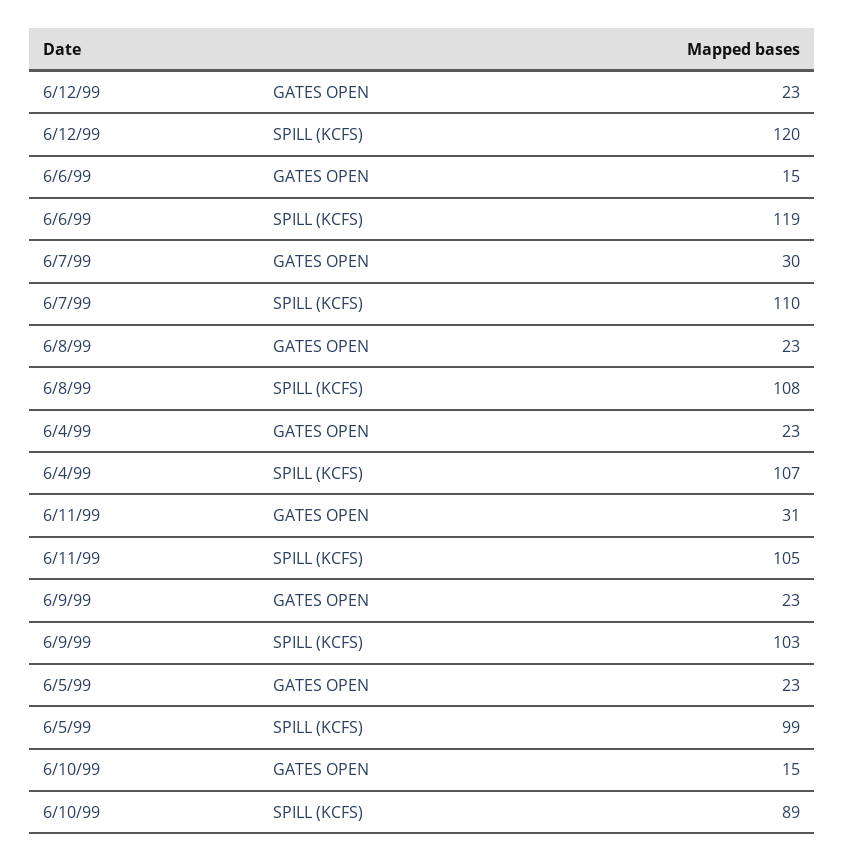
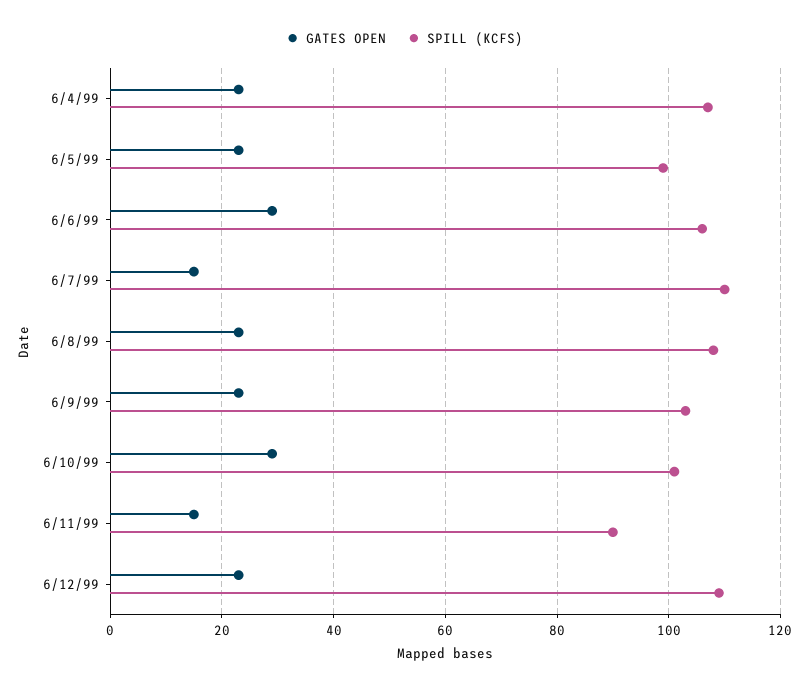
  {
    "GATES OPEN": {
      "6/12/99": 23,
-     "6/6/99": 15,
+     "6/6/99": 30,
-     "6/7/99": 30,
+     "6/7/99": 15,
      "6/8/99": 23,
      "6/4/99": 23,
-     "6/11/99": 31,
+     "6/11/99": 15,
      "6/9/99": 23,
      "6/5/99": 23,
-     "6/10/99": 15
+     "6/10/99": 30
    },
    "SPILL (KCFS)": {
-     "6/12/99": 120,
+     "6/12/99": 110,
-     "6/6/99": 119,
+     "6/6/99": 105,
      "6/7/99": 110,
      "6/8/99": 108,
      "6/4/99": 107,
-     "6/11/99": 105,
+     "6/11/99": 90,
      "6/9/99": 103,
      "6/5/99": 99,
-     "6/10/99": 89
+     "6/10/99": 100
    }
  }

